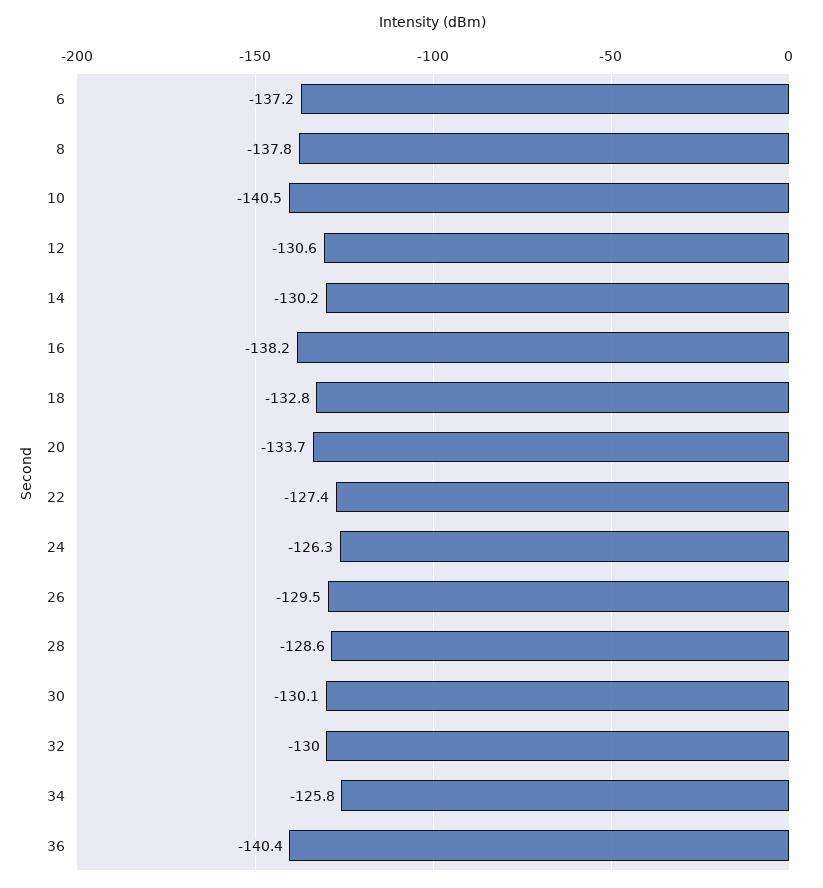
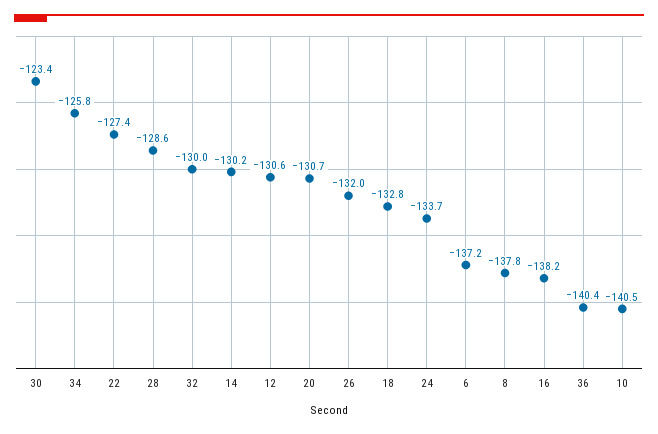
  {
    "6": -137.2,
    "8": -137.8,
    "10": -140.5,
    "12": -130.6,
    "14": -130.2,
    "16": -138.2,
    "18": -132.8,
-   "20": -133.7,
+   "20": -130.7,
    "22": -127.4,
-   "24": -126.3,
+   "24": -133.7,
-   "26": -129.5,
+   "26": -132,
    "28": -128.6,
-   "30": -130.1,
+   "30": -123.4,
    "32": -130,
    "34": -125.8,
    "36": -140.4
  }

